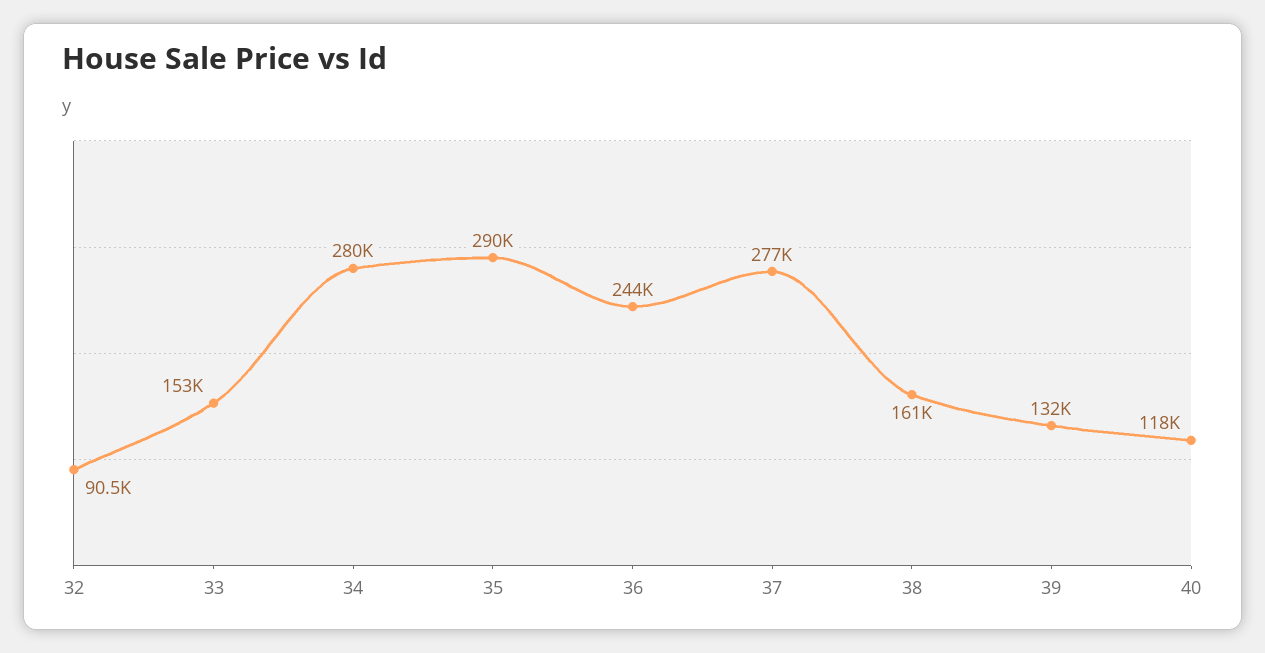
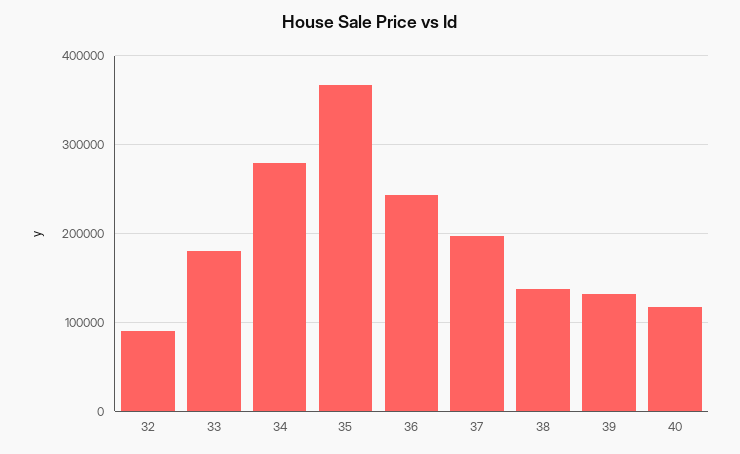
  {
    "32": 90500,
-   "33": 153000,
+   "33": 180000,
    "34": 280000,
-   "35": 290000,
+   "35": 370000,
    "36": 244000,
-   "37": 277000,
+   "37": 200000,
-   "38": 161000,
+   "38": 140000,
    "39": 132000,
    "40": 118000
  }

